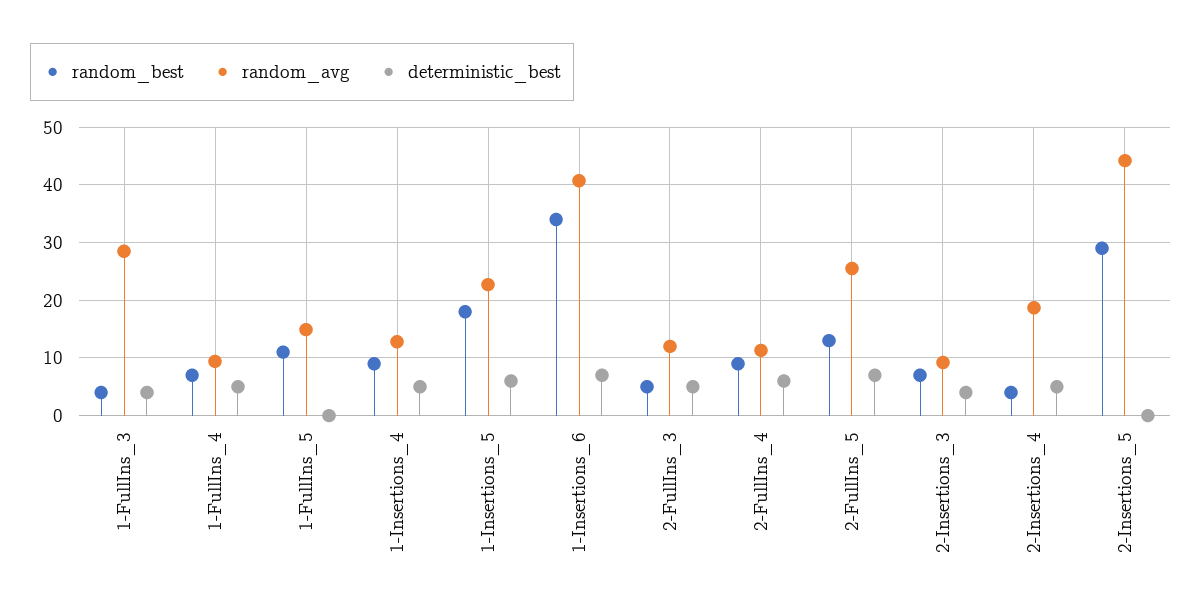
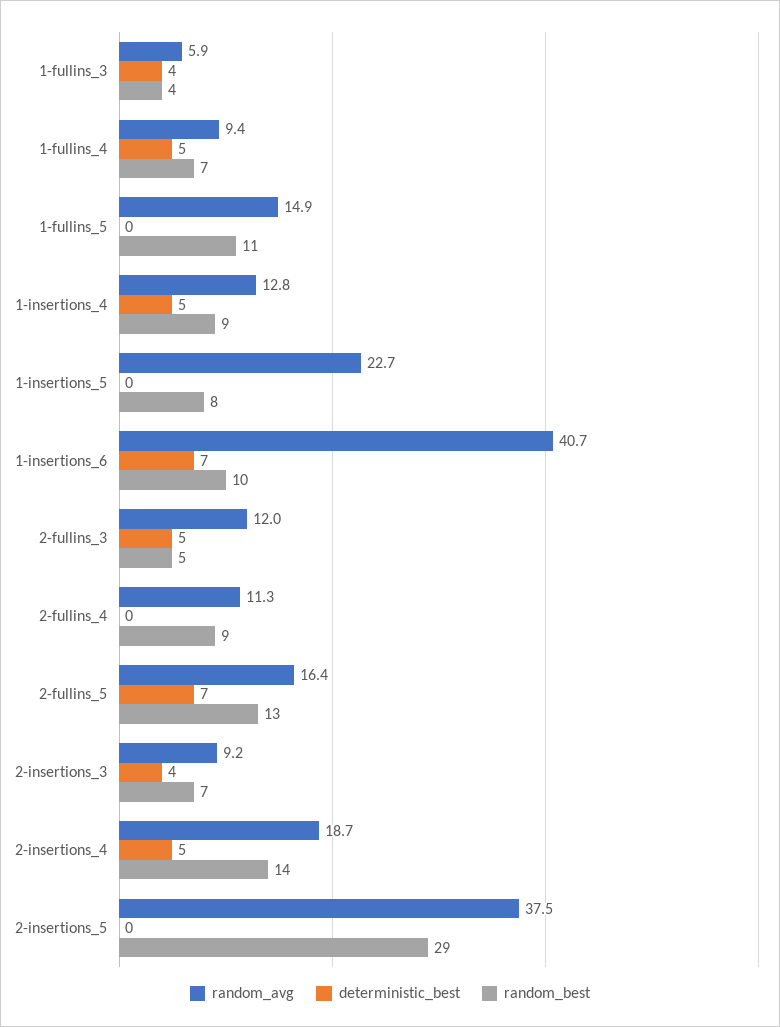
  {
    "random_best": {
      "1-FullIns_3": 4,
      "1-FullIns_4": 7,
      "1-FullIns_5": 11,
      "1-Insertions_4": 9,
-     "1-Insertions_5": 18,
+     "1-Insertions_5": 8,
-     "1-Insertions_6": 34,
+     "1-Insertions_6": 10,
      "2-FullIns_3": 5,
      "2-FullIns_4": 9,
      "2-FullIns_5": 13,
      "2-Insertions_3": 7,
-     "2-Insertions_4": 4,
+     "2-Insertions_4": 14,
      "2-Insertions_5": 29
    },
    "random_avg": {
-     "1-FullIns_3": 28,
+     "1-FullIns_3": 5.9,
      "1-FullIns_4": 9.4,
      "1-FullIns_5": 14.9,
      "1-Insertions_4": 12.8,
      "1-Insertions_5": 22.7,
      "1-Insertions_6": 40.7,
      "2-FullIns_3": 12,
      "2-FullIns_4": 11.3,
-     "2-FullIns_5": 26,
+     "2-FullIns_5": 16.4,
      "2-Insertions_3": 9.2,
      "2-Insertions_4": 18.7,
-     "2-Insertions_5": 44
+     "2-Insertions_5": 37.5
    },
    "deterministic_best": {
      "1-FullIns_3": 4,
      "1-FullIns_4": 5,
      "1-FullIns_5": 0,
      "1-Insertions_4": 5,
-     "1-Insertions_5": 6,
+     "1-Insertions_5": 0,
      "1-Insertions_6": 7,
      "2-FullIns_3": 5,
-     "2-FullIns_4": 6,
+     "2-FullIns_4": 0,
      "2-FullIns_5": 7,
      "2-Insertions_3": 4,
      "2-Insertions_4": 5,
      "2-Insertions_5": 0
    }
  }

